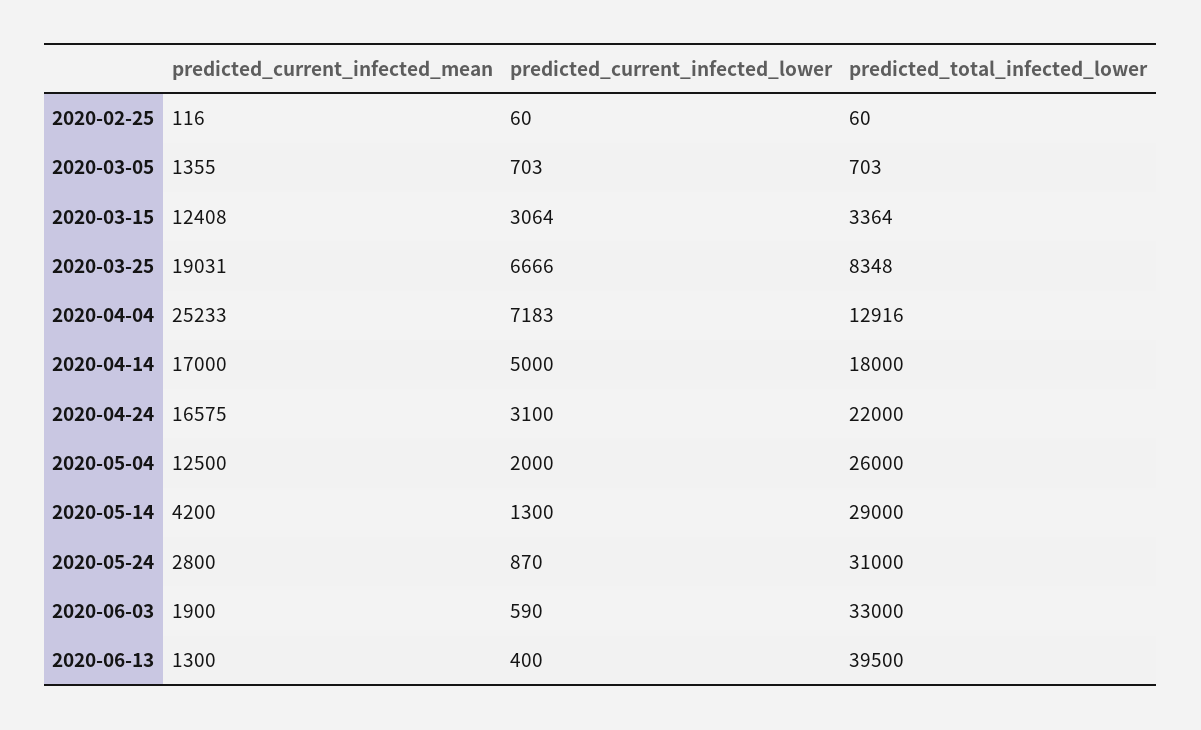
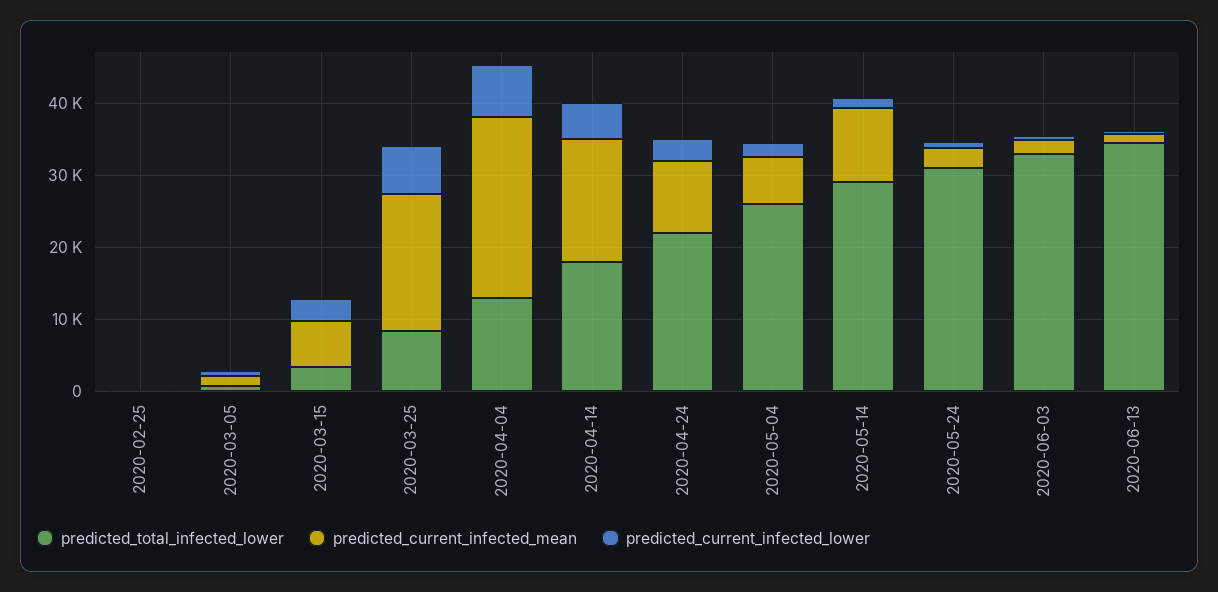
  {
    "predicted_current_infected_mean": {
      "2020-02-25": 116,
      "2020-03-05": 1355,
-     "2020-03-15": 12408,
+     "2020-03-15": 6000,
      "2020-03-25": 19031,
      "2020-04-04": 25233,
      "2020-04-14": 17000,
-     "2020-04-24": 16575,
+     "2020-04-24": 10000,
-     "2020-05-04": 12500,
+     "2020-05-04": 6000,
-     "2020-05-14": 4200,
+     "2020-05-14": 10000,
      "2020-05-24": 2800,
      "2020-06-03": 1900,
      "2020-06-13": 1300
    },
    "predicted_current_infected_lower": {
      "2020-02-25": 60,
      "2020-03-05": 703,
      "2020-03-15": 3064,
      "2020-03-25": 6666,
      "2020-04-04": 7183,
      "2020-04-14": 5000,
      "2020-04-24": 3100,
      "2020-05-04": 2000,
      "2020-05-14": 1300,
      "2020-05-24": 870,
      "2020-06-03": 590,
      "2020-06-13": 400
    },
    "predicted_total_infected_lower": {
      "2020-02-25": 60,
      "2020-03-05": 703,
      "2020-03-15": 3364,
      "2020-03-25": 8348,
      "2020-04-04": 12916,
      "2020-04-14": 18000,
      "2020-04-24": 22000,
      "2020-05-04": 26000,
      "2020-05-14": 29000,
      "2020-05-24": 31000,
      "2020-06-03": 33000,
-     "2020-06-13": 39500
+     "2020-06-13": 34000
    }
  }

